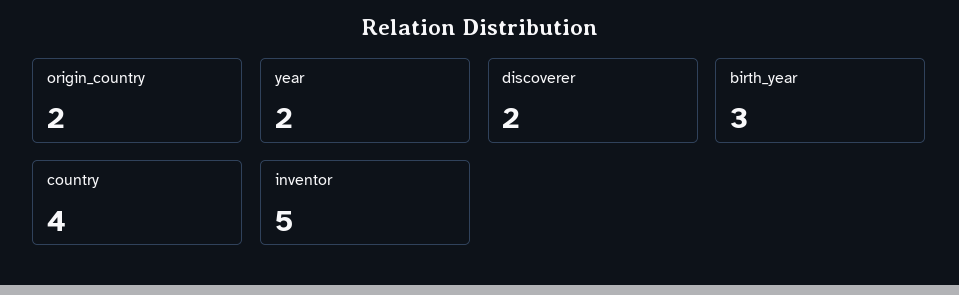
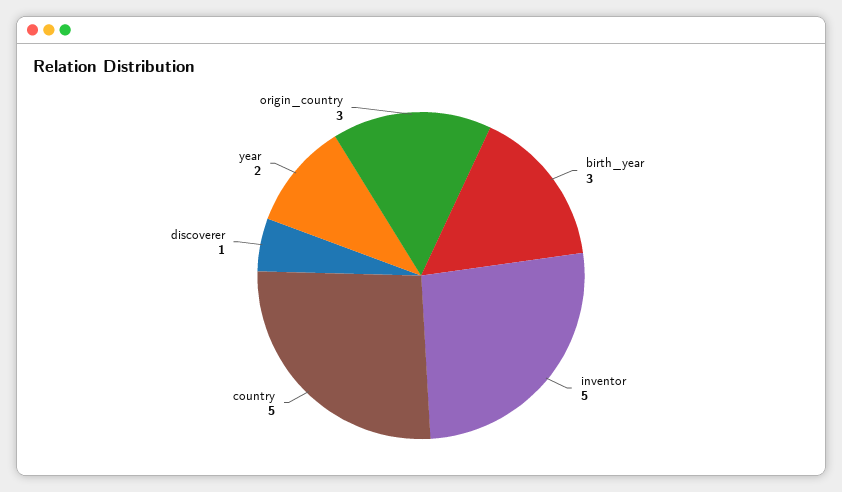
  {
-   "origin_country": 2,
+   "origin_country": 3,
    "year": 2,
-   "discoverer": 2,
+   "discoverer": 1,
    "birth_year": 3,
-   "country": 4,
+   "country": 5,
    "inventor": 5
  }

